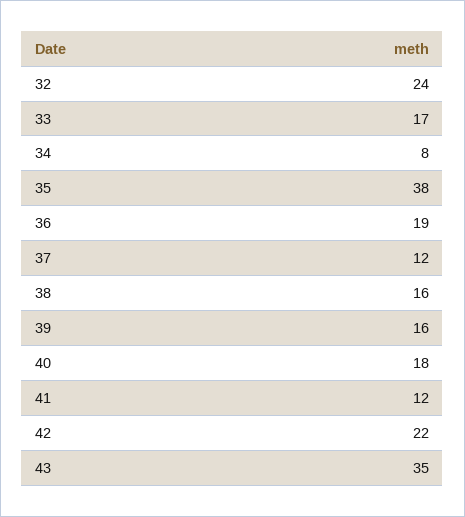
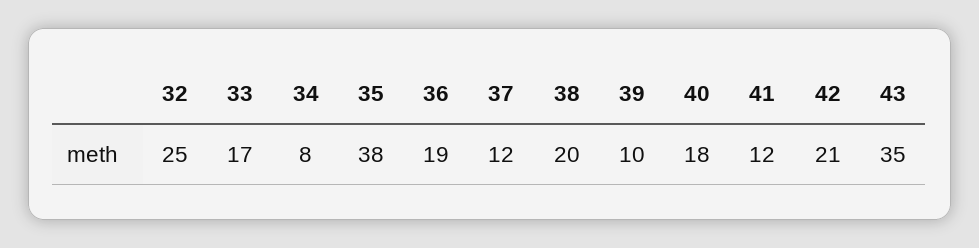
  {
-   "32": 24,
+   "32": 25,
    "33": 17,
    "34": 8,
    "35": 38,
    "36": 19,
    "37": 12,
-   "38": 16,
+   "38": 20,
-   "39": 16,
+   "39": 10,
    "40": 18,
    "41": 12,
-   "42": 22,
+   "42": 21,
    "43": 35
  }

